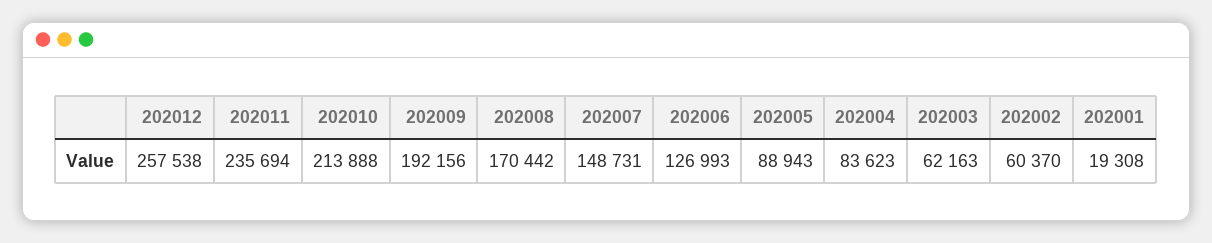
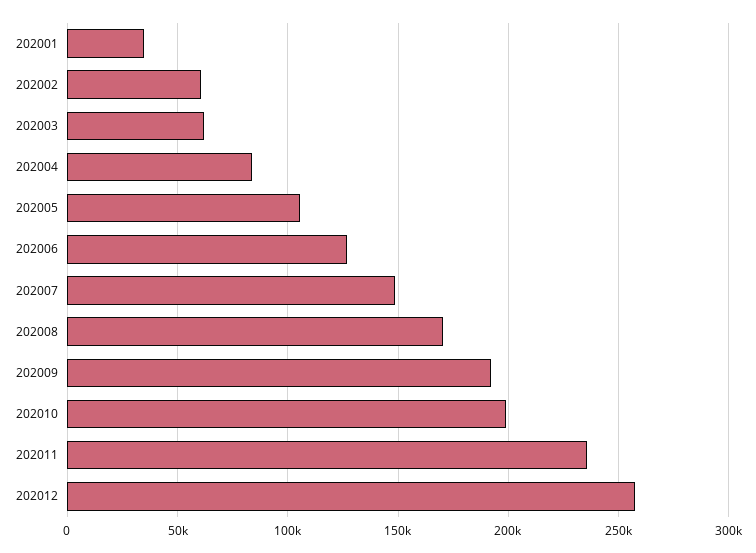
  {
    "202012": 257538,
    "202011": 235694,
-   "202010": 213888,
+   "202010": 200000,
    "202009": 192156,
    "202008": 170442,
    "202007": 148731,
    "202006": 126993,
-   "202005": 88943,
+   "202005": 105000,
    "202004": 83623,
    "202003": 62163,
    "202002": 60370,
-   "202001": 19308
+   "202001": 35000
  }

